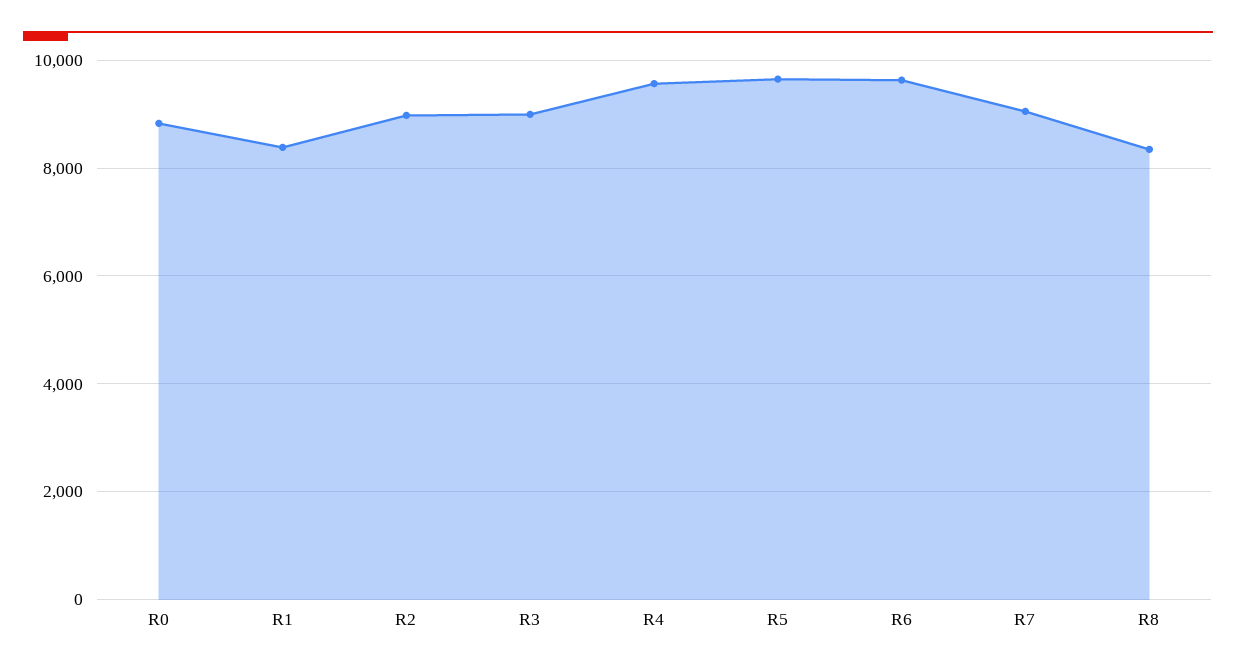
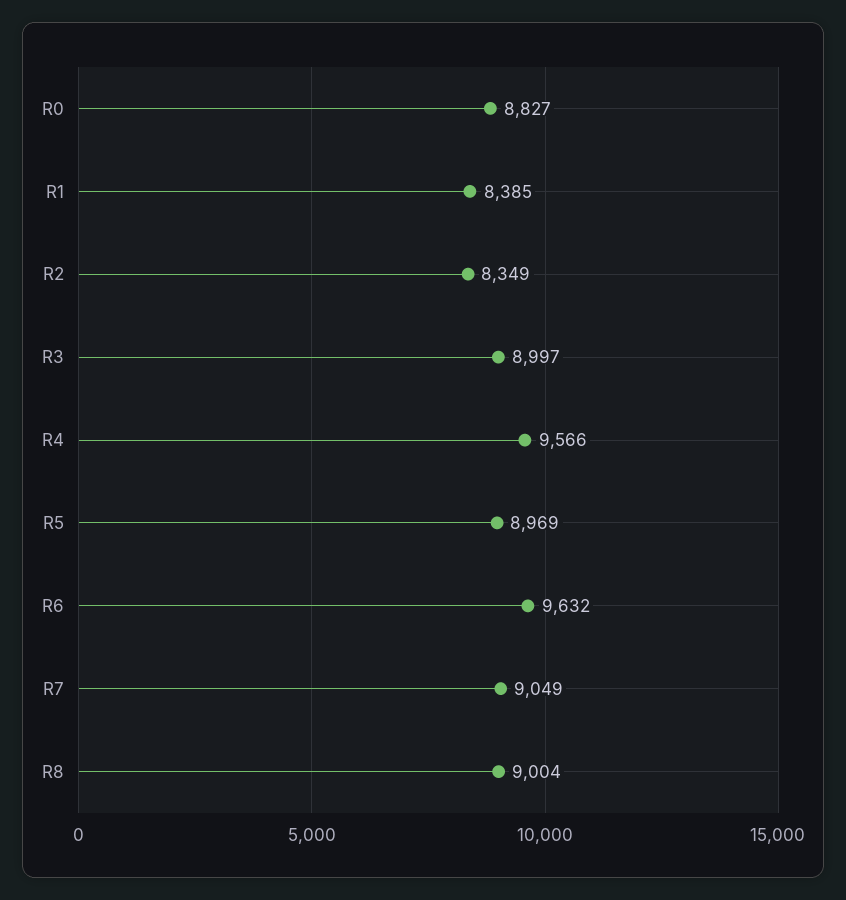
  {
    "R0": 8827,
    "R1": 8385,
-   "R2": 9000,
+   "R2": 8349,
    "R3": 8997,
    "R4": 9566,
-   "R5": 9600,
+   "R5": 8969,
    "R6": 9632,
    "R7": 9049,
-   "R8": 8400
+   "R8": 9004
  }

